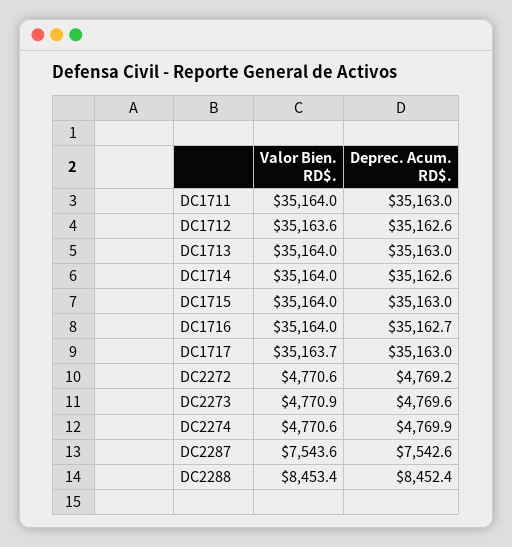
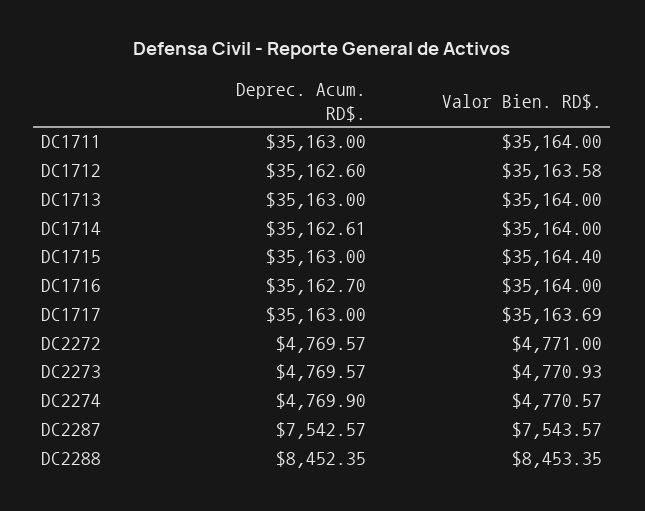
  {
    "Valor Bien. RD$.": {
      "DC1711": 35164,
      "DC1712": 35163.58,
      "DC1713": 35164,
      "DC1714": 35164,
-     "DC1715": 35164,
+     "DC1715": 35164.4,
      "DC1716": 35164,
      "DC1717": 35163.69,
-     "DC2272": 4770.6,
+     "DC2272": 4771,
      "DC2273": 4770.93,
      "DC2274": 4770.57,
      "DC2287": 7543.57,
      "DC2288": 8453.35
    },
    "Deprec. Acum. RD$.": {
      "DC1711": 35163,
      "DC1712": 35162.6,
      "DC1713": 35163,
      "DC1714": 35162.61,
      "DC1715": 35163,
      "DC1716": 35162.7,
      "DC1717": 35163,
-     "DC2272": 4769.2,
+     "DC2272": 4769.57,
      "DC2273": 4769.57,
      "DC2274": 4769.9,
      "DC2287": 7542.57,
      "DC2288": 8452.35
    }
  }

